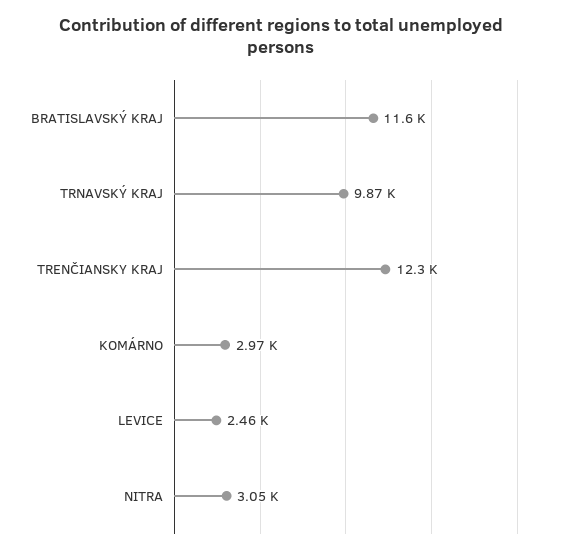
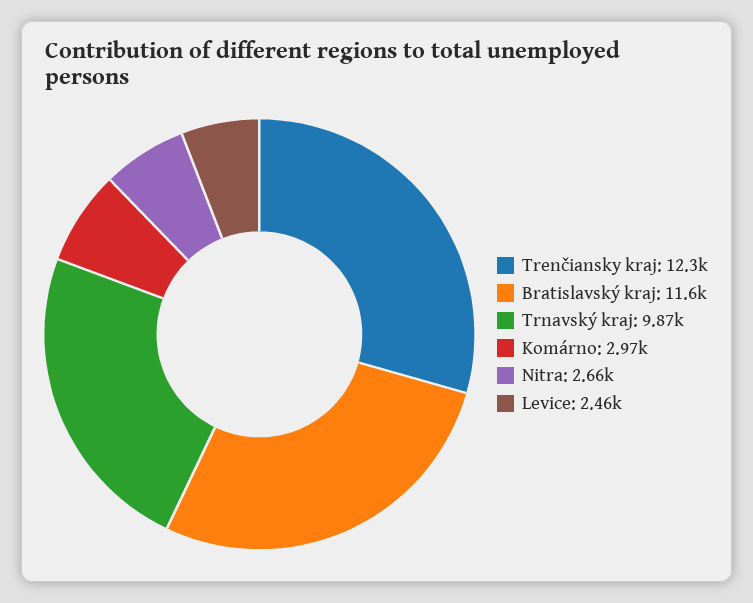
  {
    "BRATISLAVSKÝ KRAJ": 11600,
    "TRNAVSKÝ KRAJ": 9870,
    "TRENČIANSKY KRAJ": 12300,
    "KOMÁRNO": 2970,
    "LEVICE": 2460,
-   "NITRA": 3050
+   "NITRA": 2660
  }

